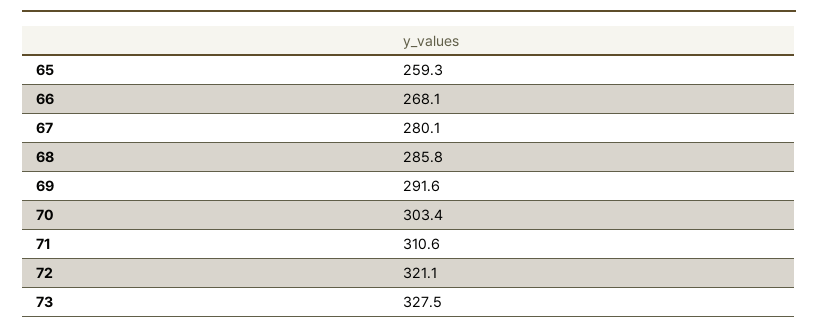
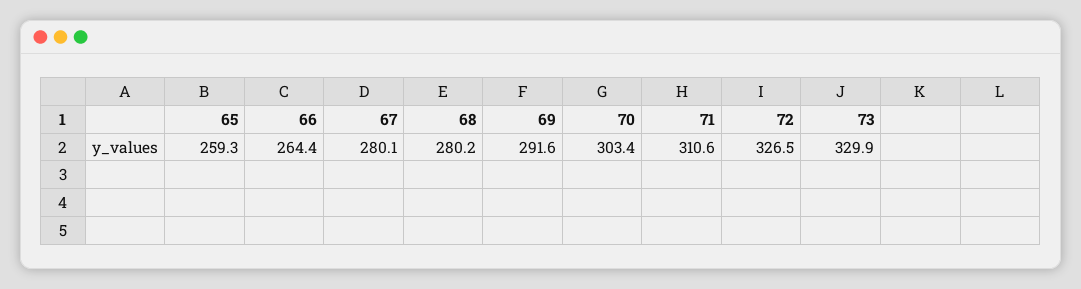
  {
    "65": 259.3,
-   "66": 268.1,
+   "66": 264.4,
    "67": 280.1,
-   "68": 285.8,
+   "68": 280.2,
    "69": 291.6,
    "70": 303.4,
    "71": 310.6,
-   "72": 321.1,
+   "72": 326.5,
-   "73": 327.5
+   "73": 329.9
  }

